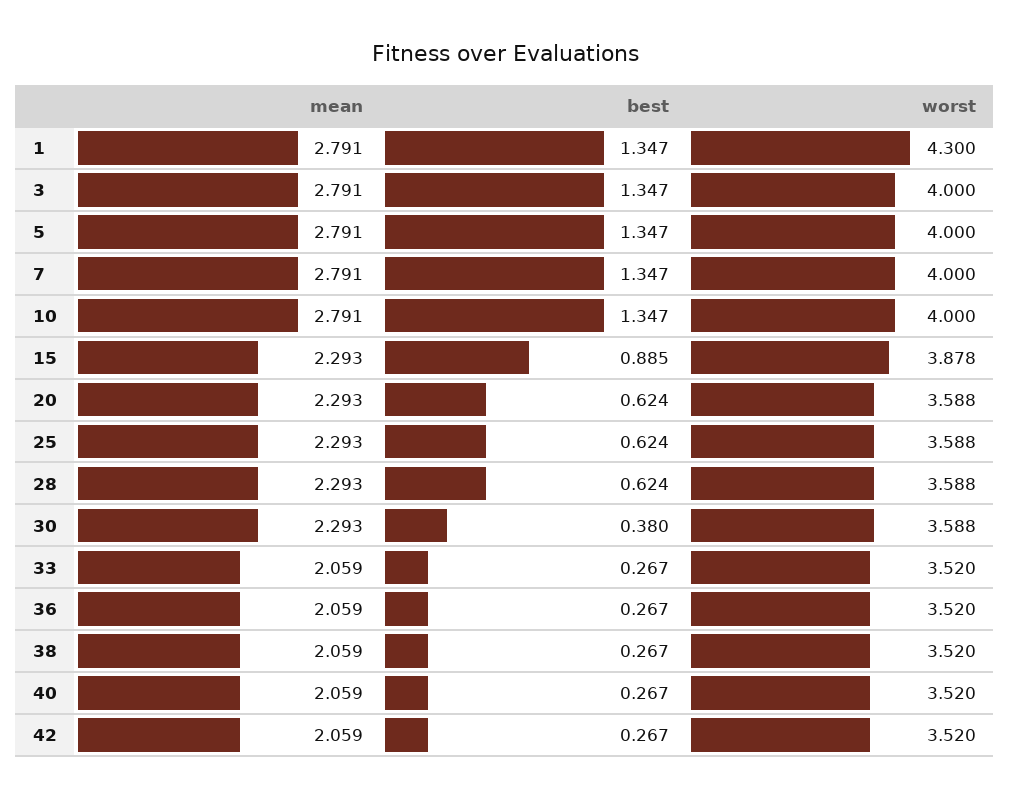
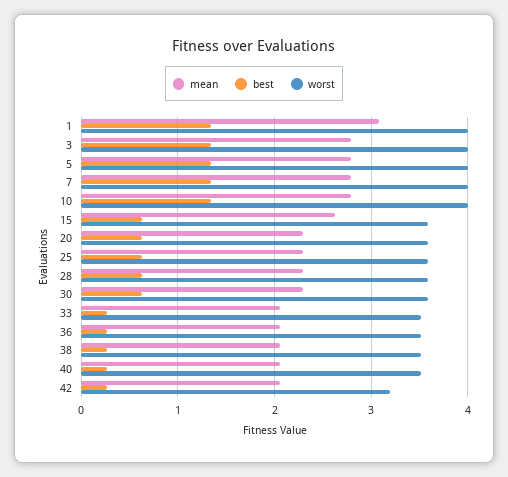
  {
    "mean": {
-     "1": 2.791,
+     "1": 3.1,
      "3": 2.791,
      "5": 2.791,
      "7": 2.791,
      "10": 2.791,
-     "15": 2.293,
+     "15": 2.6,
      "20": 2.293,
      "25": 2.293,
      "28": 2.293,
      "30": 2.293,
      "33": 2.059,
      "36": 2.059,
      "38": 2.059,
      "40": 2.059,
      "42": 2.059
    },
    "best": {
      "1": 1.347,
      "3": 1.347,
      "5": 1.347,
      "7": 1.347,
      "10": 1.347,
-     "15": 0.885,
+     "15": 0.6,
      "20": 0.624,
      "25": 0.624,
      "28": 0.624,
-     "30": 0.38,
+     "30": 0.6,
      "33": 0.267,
      "36": 0.267,
      "38": 0.267,
      "40": 0.267,
      "42": 0.267
    },
    "worst": {
-     "1": 4.3,
+     "1": 4,
      "3": 4,
      "5": 4,
      "7": 4,
      "10": 4,
-     "15": 3.878,
+     "15": 3.6,
      "20": 3.588,
      "25": 3.588,
      "28": 3.588,
      "30": 3.588,
      "33": 3.52,
      "36": 3.52,
      "38": 3.52,
      "40": 3.52,
-     "42": 3.52
+     "42": 3.2
    }
  }

